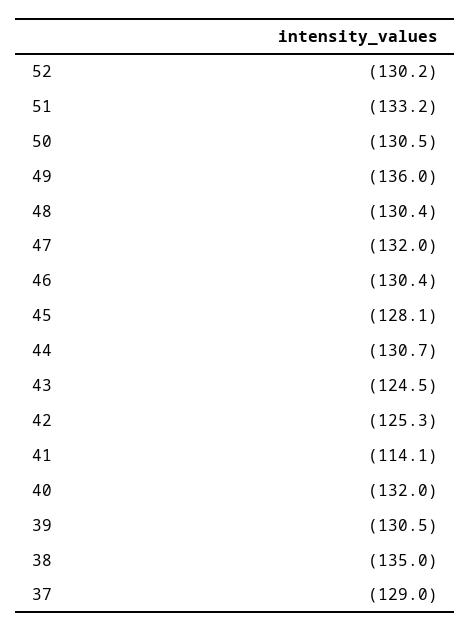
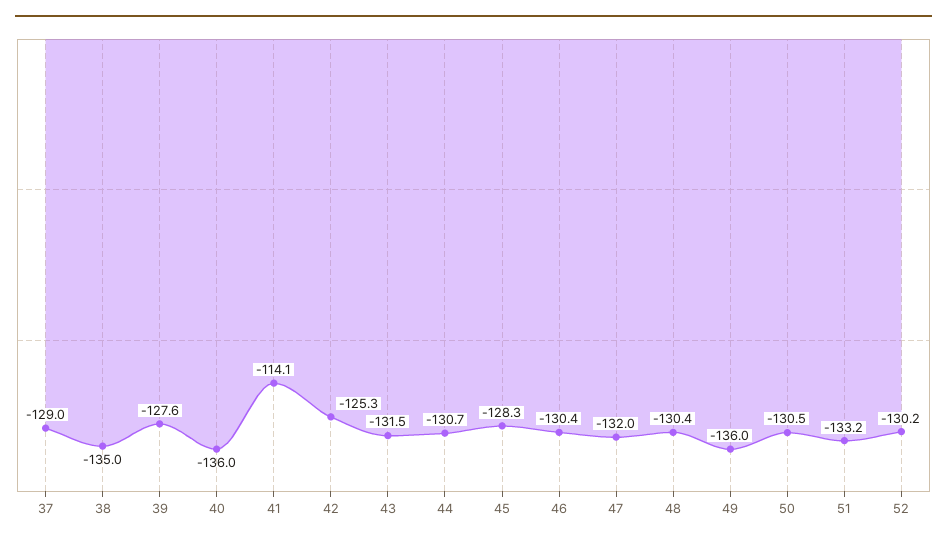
  {
    "52": -130.2,
    "51": -133.2,
    "50": -130.5,
    "49": -136,
    "48": -130.4,
    "47": -132,
    "46": -130.4,
-   "45": -128.1,
+   "45": -128.3,
    "44": -130.7,
-   "43": -124.5,
+   "43": -131.5,
    "42": -125.3,
    "41": -114.1,
-   "40": -132,
+   "40": -136,
-   "39": -130.5,
+   "39": -127.6,
    "38": -135,
    "37": -129
  }

